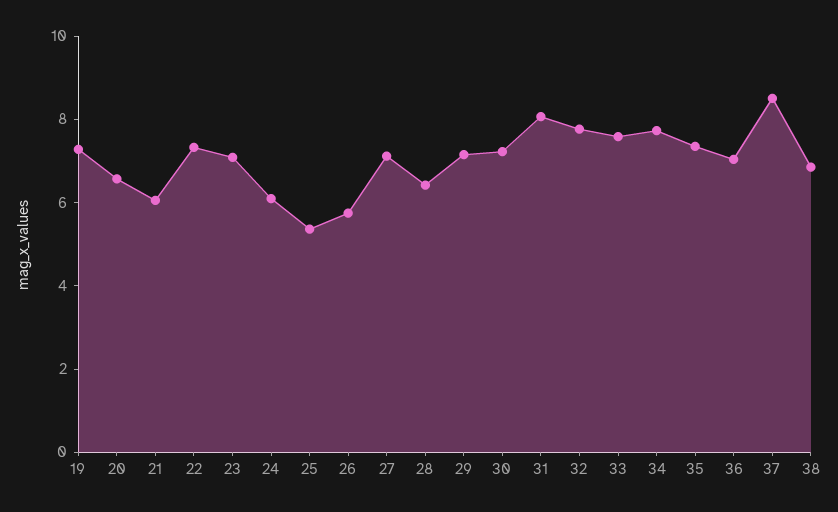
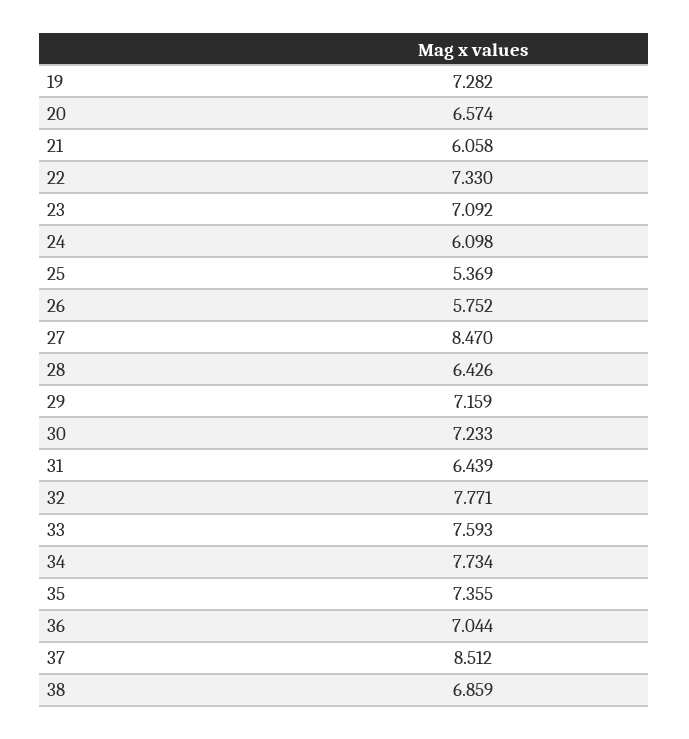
  {
    "19": 7.282,
    "20": 6.574,
    "21": 6.058,
    "22": 7.33,
    "23": 7.092,
    "24": 6.098,
    "25": 5.369,
    "26": 5.752,
-   "27": 7,
+   "27": 8.47,
    "28": 6.426,
    "29": 7.159,
    "30": 7.233,
-   "31": 8,
+   "31": 6.439,
    "32": 7.771,
    "33": 7.593,
    "34": 7.734,
    "35": 7.355,
    "36": 7.044,
    "37": 8.512,
    "38": 6.859
  }

